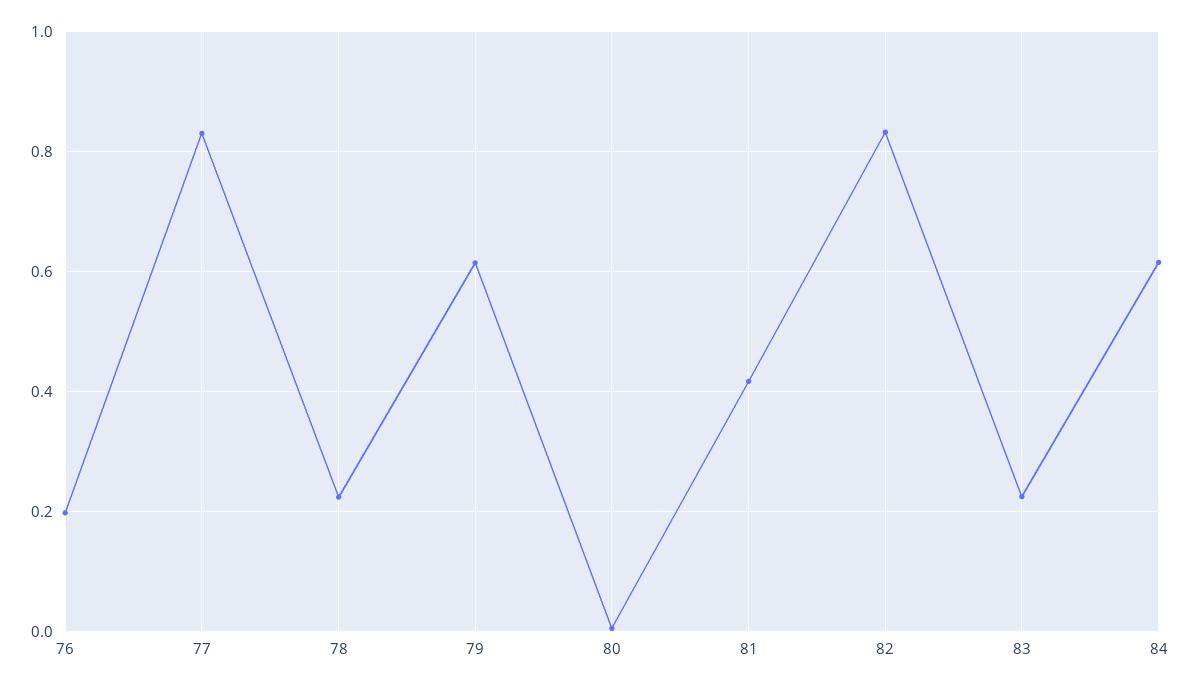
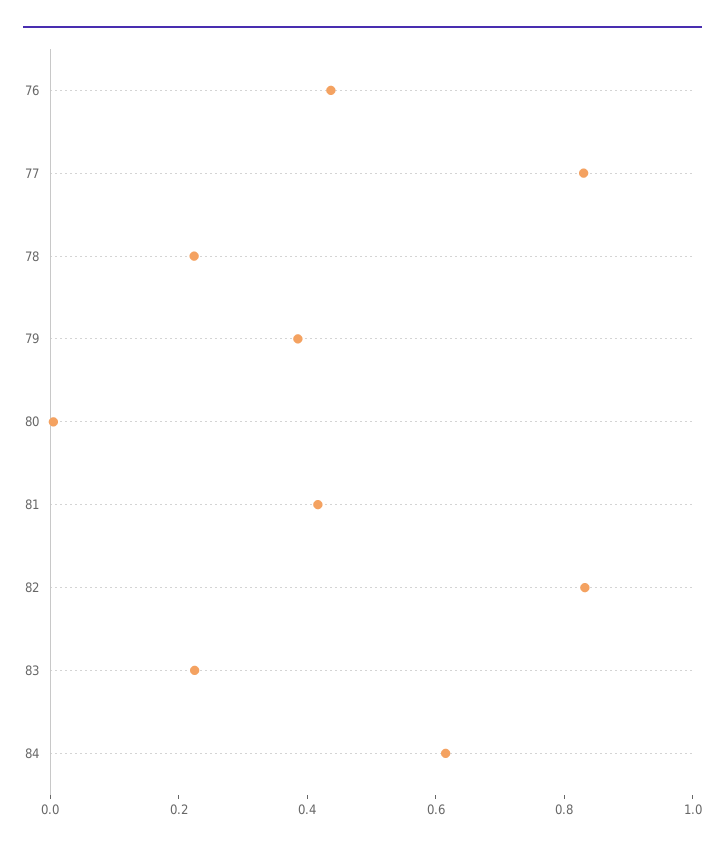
  {
-   "76": 0.2,
+   "76": 0.45,
    "77": 0.84,
    "78": 0.22,
-   "79": 0.62,
+   "79": 0.4,
    "80": 0,
    "81": 0.42,
    "82": 0.84,
    "83": 0.22,
    "84": 0.62
  }

